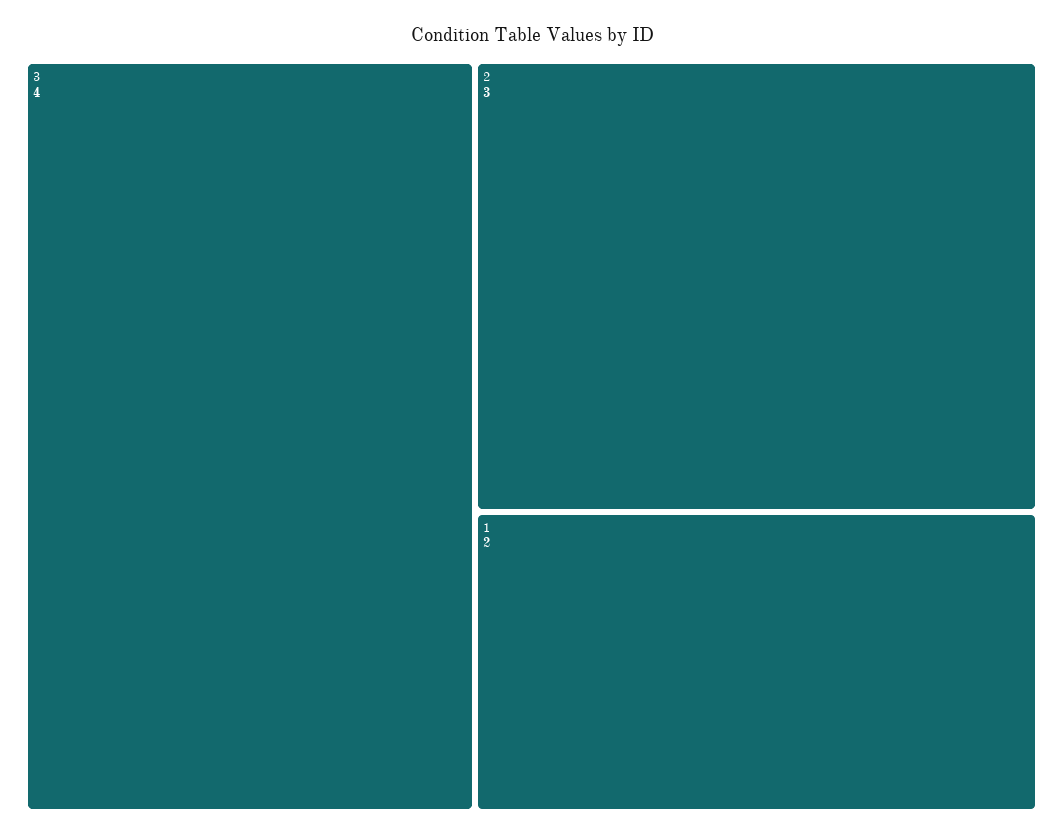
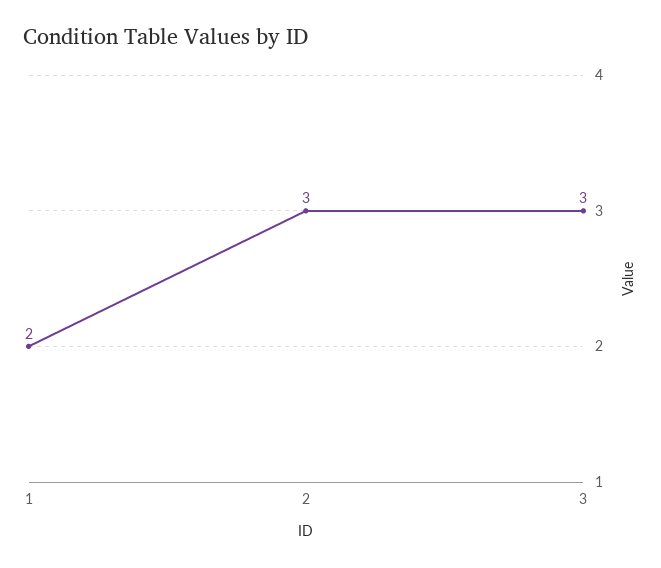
  {
-   "3": 4,
+   "3": 3,
    "2": 3,
    "1": 2
  }

